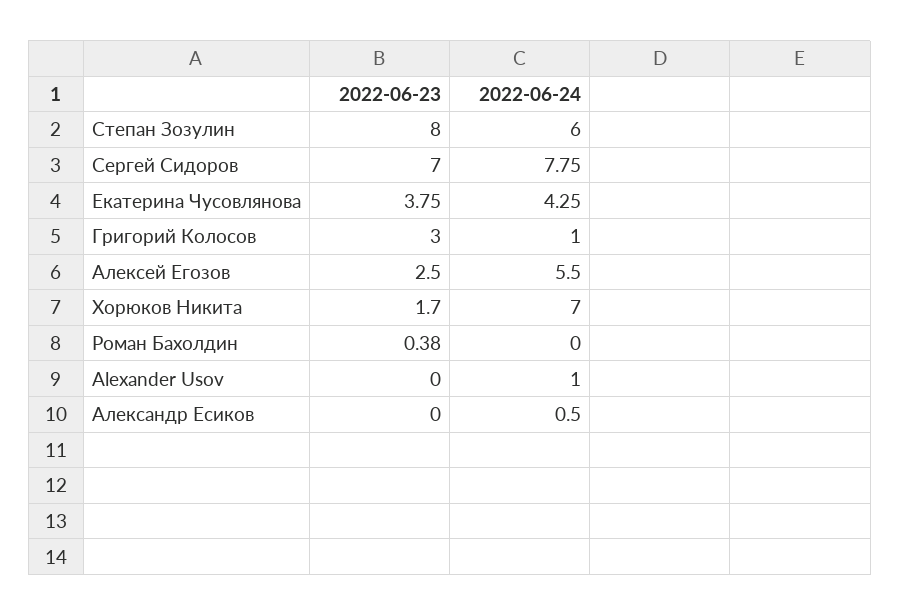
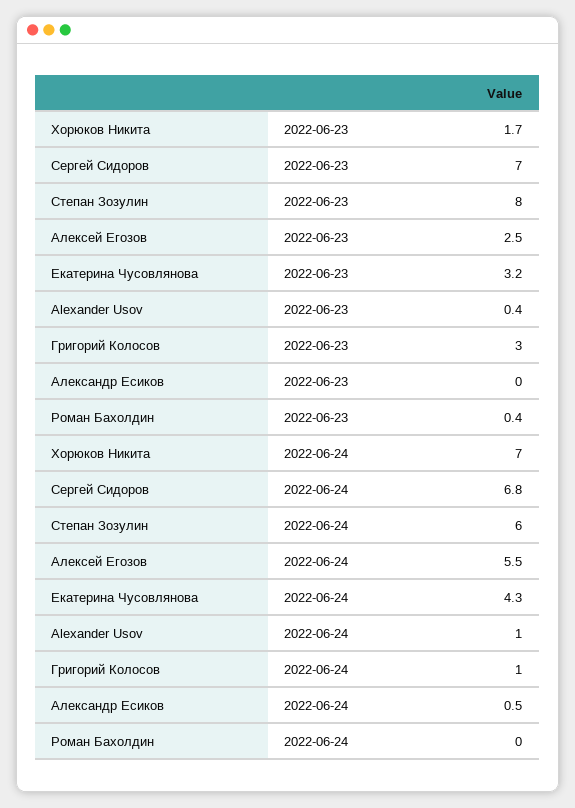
  {
    "2022-06-23": {
      "Степан Зозулин": 8,
      "Сергей Сидоров": 7,
-     "Екатерина Чусовлянова": 3.75,
+     "Екатерина Чусовлянова": 3.2,
      "Григорий Колосов": 3,
      "Алексей Егозов": 2.5,
      "Хорюков Никита": 1.7,
      "Роман Бахолдин": 0.38,
-     "Alexander Usov": 0,
+     "Alexander Usov": 0.4,
      "Александр Есиков": 0
    },
    "2022-06-24": {
      "Степан Зозулин": 6,
-     "Сергей Сидоров": 7.75,
+     "Сергей Сидоров": 6.8,
      "Екатерина Чусовлянова": 4.25,
      "Григорий Колосов": 1,
      "Алексей Егозов": 5.5,
      "Хорюков Никита": 7,
      "Роман Бахолдин": 0,
      "Alexander Usov": 1,
      "Александр Есиков": 0.5
    }
  }

